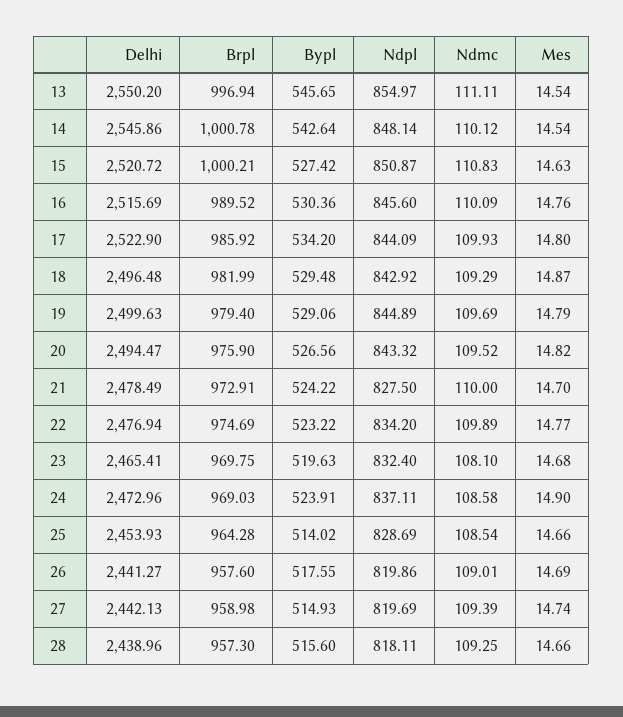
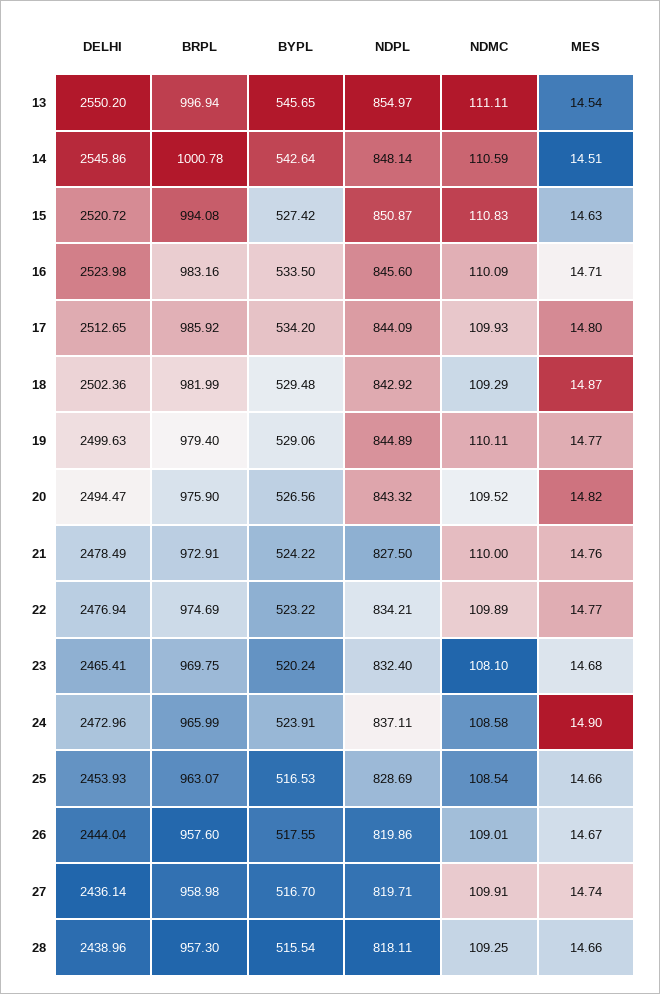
  {
    "Delhi": {
      "13": 2550.2,
      "14": 2545.86,
      "15": 2520.72,
-     "16": 2515.69,
+     "16": 2523.98,
-     "17": 2522.9,
+     "17": 2512.65,
-     "18": 2496.48,
+     "18": 2502.36,
      "19": 2499.63,
      "20": 2494.47,
      "21": 2478.49,
      "22": 2476.94,
      "23": 2465.41,
      "24": 2472.96,
      "25": 2453.93,
-     "26": 2441.27,
+     "26": 2444.04,
-     "27": 2442.13,
+     "27": 2436.14,
      "28": 2438.96
    },
    "Brpl": {
      "13": 996.94,
      "14": 1000.78,
-     "15": 1000.21,
+     "15": 994.08,
-     "16": 989.52,
+     "16": 983.16,
      "17": 985.92,
      "18": 981.99,
      "19": 979.4,
      "20": 975.9,
      "21": 972.91,
      "22": 974.69,
      "23": 969.75,
-     "24": 969.03,
+     "24": 965.99,
-     "25": 964.28,
+     "25": 963.07,
      "26": 957.6,
      "27": 958.98,
      "28": 957.3
    },
    "Bypl": {
      "13": 545.65,
      "14": 542.64,
      "15": 527.42,
-     "16": 530.36,
+     "16": 533.5,
      "17": 534.2,
      "18": 529.48,
      "19": 529.06,
      "20": 526.56,
      "21": 524.22,
      "22": 523.22,
-     "23": 519.63,
+     "23": 520.24,
      "24": 523.91,
-     "25": 514.02,
+     "25": 516.53,
      "26": 517.55,
-     "27": 514.93,
+     "27": 516.7,
-     "28": 515.6
+     "28": 515.54
    },
    "Ndpl": {
      "13": 854.97,
      "14": 848.14,
      "15": 850.87,
      "16": 845.6,
      "17": 844.09,
      "18": 842.92,
      "19": 844.89,
      "20": 843.32,
      "21": 827.5,
-     "22": 834.2,
+     "22": 834.21,
      "23": 832.4,
      "24": 837.11,
      "25": 828.69,
      "26": 819.86,
-     "27": 819.69,
+     "27": 819.71,
      "28": 818.11
    },
    "Ndmc": {
      "13": 111.11,
-     "14": 110.12,
+     "14": 110.59,
      "15": 110.83,
      "16": 110.09,
      "17": 109.93,
      "18": 109.29,
-     "19": 109.69,
+     "19": 110.11,
      "20": 109.52,
      "21": 110,
      "22": 109.89,
      "23": 108.1,
      "24": 108.58,
      "25": 108.54,
      "26": 109.01,
-     "27": 109.39,
+     "27": 109.91,
      "28": 109.25
    },
    "Mes": {
      "13": 14.54,
-     "14": 14.54,
+     "14": 14.51,
      "15": 14.63,
-     "16": 14.76,
+     "16": 14.71,
      "17": 14.8,
      "18": 14.87,
-     "19": 14.79,
+     "19": 14.77,
      "20": 14.82,
-     "21": 14.7,
+     "21": 14.76,
      "22": 14.77,
      "23": 14.68,
      "24": 14.9,
      "25": 14.66,
-     "26": 14.69,
+     "26": 14.67,
      "27": 14.74,
      "28": 14.66
    }
  }

